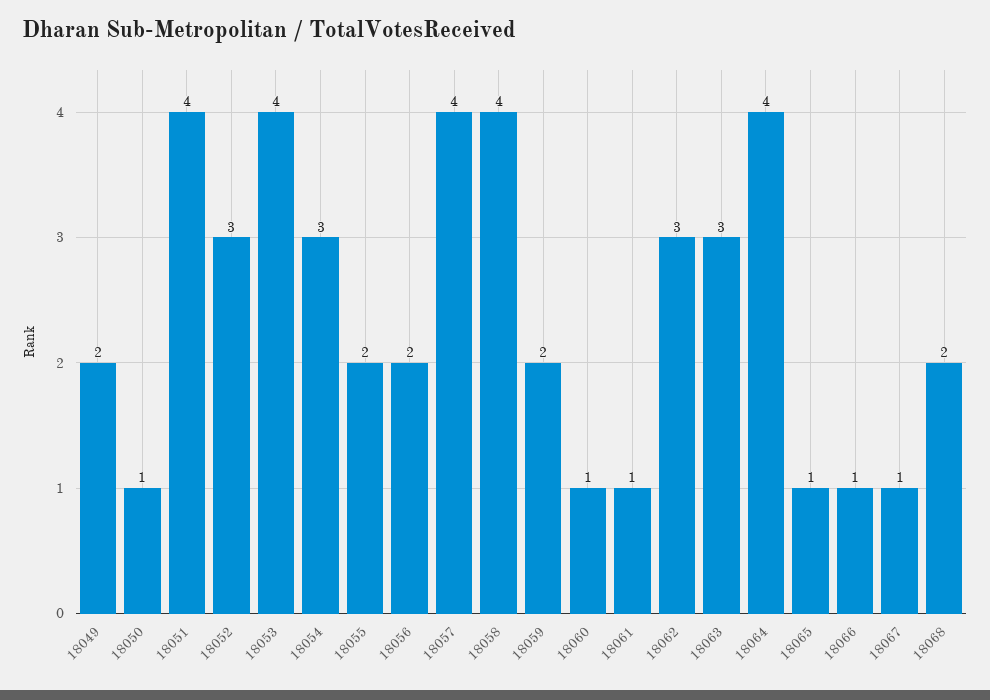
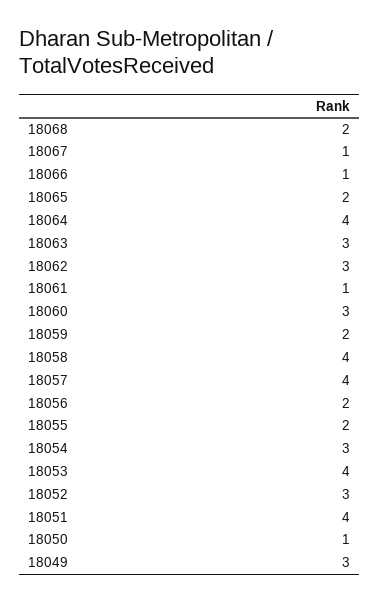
  {
-   "18049": 2,
+   "18049": 3,
    "18050": 1,
    "18051": 4,
    "18052": 3,
    "18053": 4,
    "18054": 3,
    "18055": 2,
    "18056": 2,
    "18057": 4,
    "18058": 4,
    "18059": 2,
-   "18060": 1,
+   "18060": 3,
    "18061": 1,
    "18062": 3,
    "18063": 3,
    "18064": 4,
-   "18065": 1,
+   "18065": 2,
    "18066": 1,
    "18067": 1,
    "18068": 2
  }

